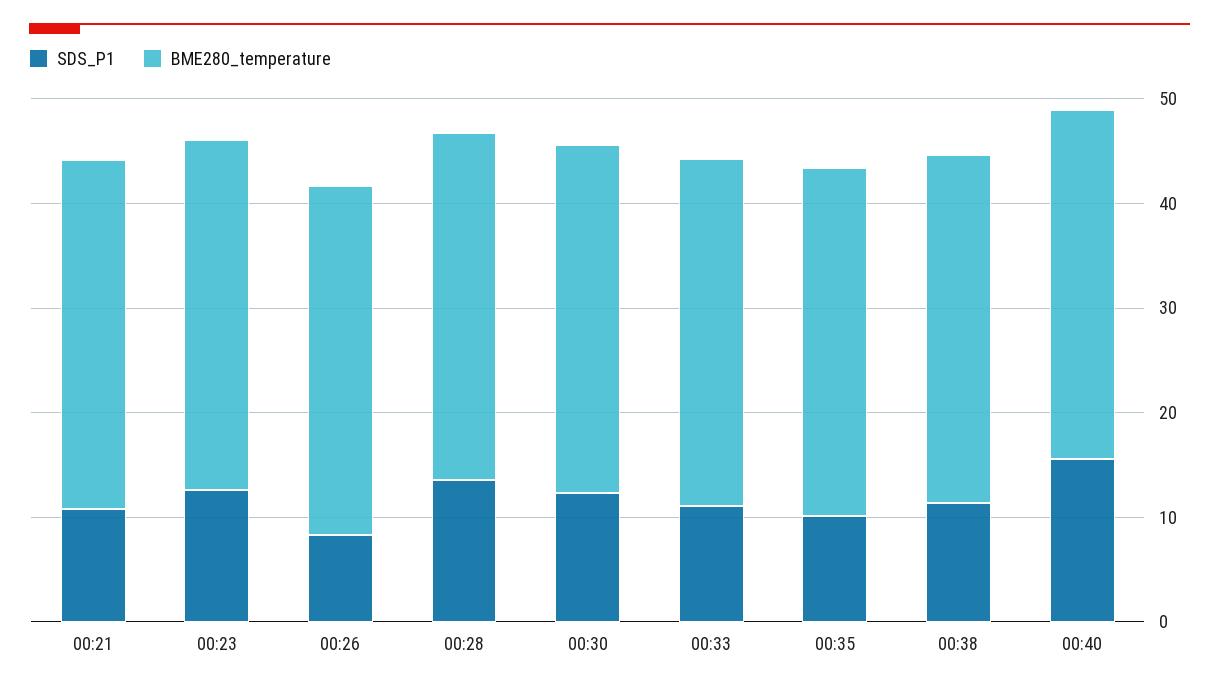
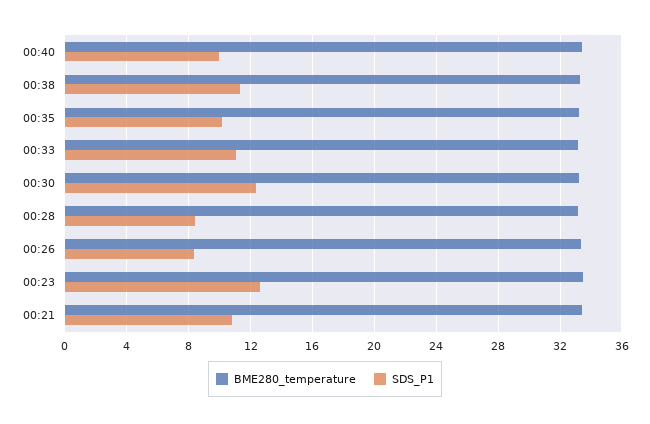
  {
    "SDS_P1": {
      "00:21": 11,
      "00:23": 12.5,
      "00:26": 8.5,
-     "00:28": 14,
+     "00:28": 8.5,
      "00:30": 12.5,
      "00:33": 11,
      "00:35": 10,
      "00:38": 11.5,
-     "00:40": 16
+     "00:40": 10
    },
    "BME280_temperature": {
      "00:21": 33.5,
      "00:23": 33.5,
      "00:26": 33.5,
      "00:28": 33,
      "00:30": 33,
      "00:33": 33,
      "00:35": 33,
      "00:38": 33.5,
      "00:40": 33.5
    }
  }

